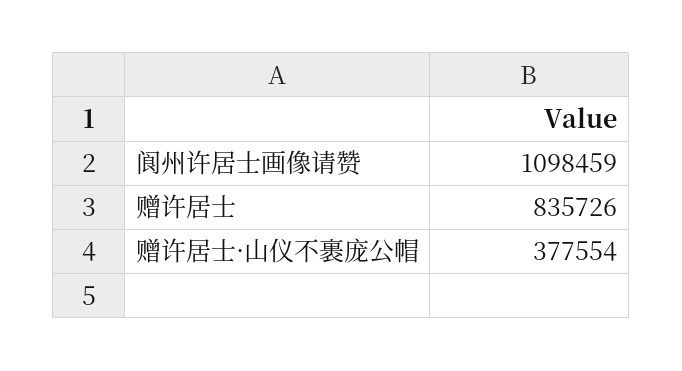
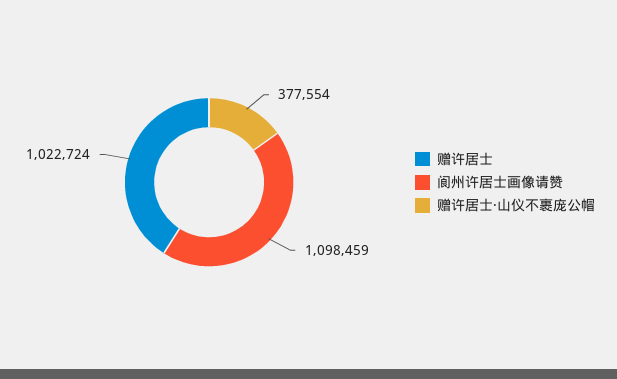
  {
    "阆州许居士画像请赞": 1098459,
-   "赠许居士": 835726,
+   "赠许居士": 1022724,
    "赠许居士·山仪不裹庞公帽": 377554
  }

